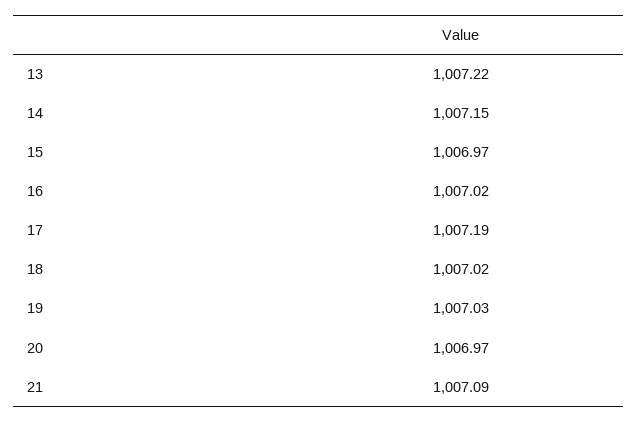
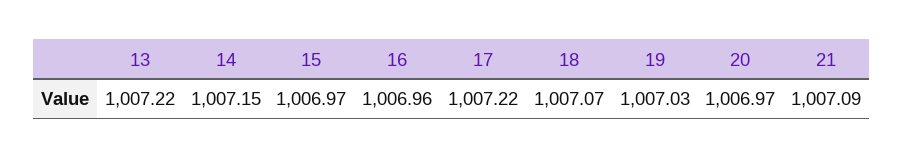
  {
    "13": 1007.22,
    "14": 1007.15,
    "15": 1006.97,
-   "16": 1007.02,
+   "16": 1006.96,
-   "17": 1007.19,
+   "17": 1007.22,
-   "18": 1007.02,
+   "18": 1007.07,
    "19": 1007.03,
    "20": 1006.97,
    "21": 1007.09
  }

